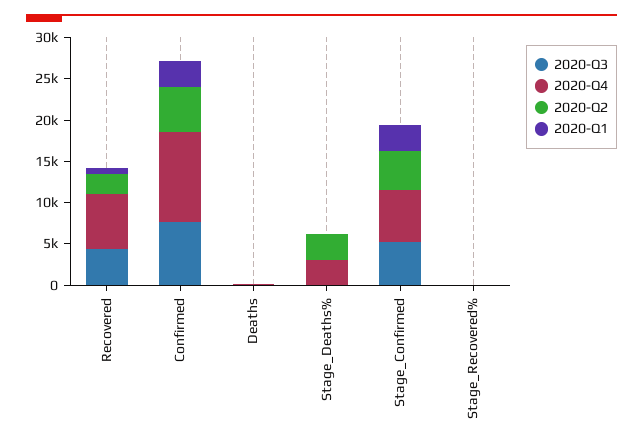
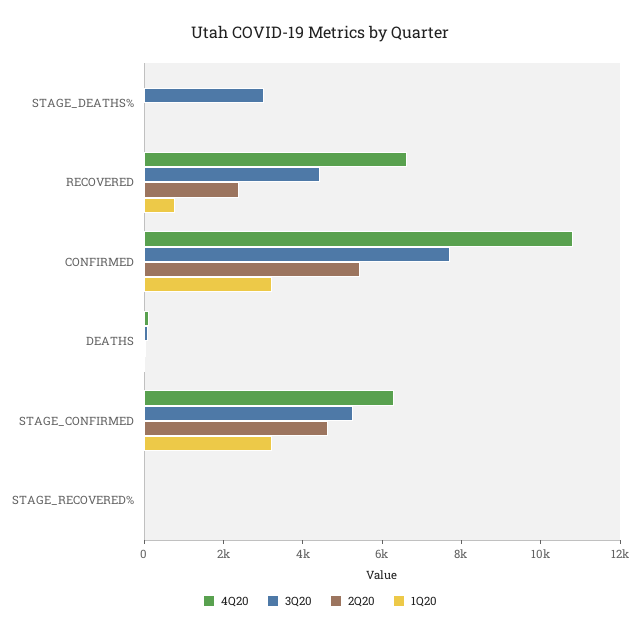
  {
    "2020-Q3": {
      "Recovered": 4500,
      "Confirmed": 7500,
      "Deaths": 0,
-     "Stage_Deaths%": 0,
+     "Stage_Deaths%": 3000,
      "Stage_Confirmed": 5500,
      "Stage_Recovered%": 0
    },
    "2020-Q4": {
      "Recovered": 6500,
      "Confirmed": 11000,
      "Deaths": 0,
-     "Stage_Deaths%": 3000,
+     "Stage_Deaths%": 0,
      "Stage_Confirmed": 6500,
      "Stage_Recovered%": 0
    },
    "2020-Q2": {
      "Recovered": 2500,
      "Confirmed": 5500,
      "Deaths": 0,
-     "Stage_Deaths%": 3000,
+     "Stage_Deaths%": 0,
      "Stage_Confirmed": 4500,
      "Stage_Recovered%": 0
    },
    "2020-Q1": {
      "Recovered": 1000,
      "Confirmed": 3000,
      "Deaths": 0,
      "Stage_Deaths%": 0,
      "Stage_Confirmed": 3000,
      "Stage_Recovered%": 0
    }
  }

